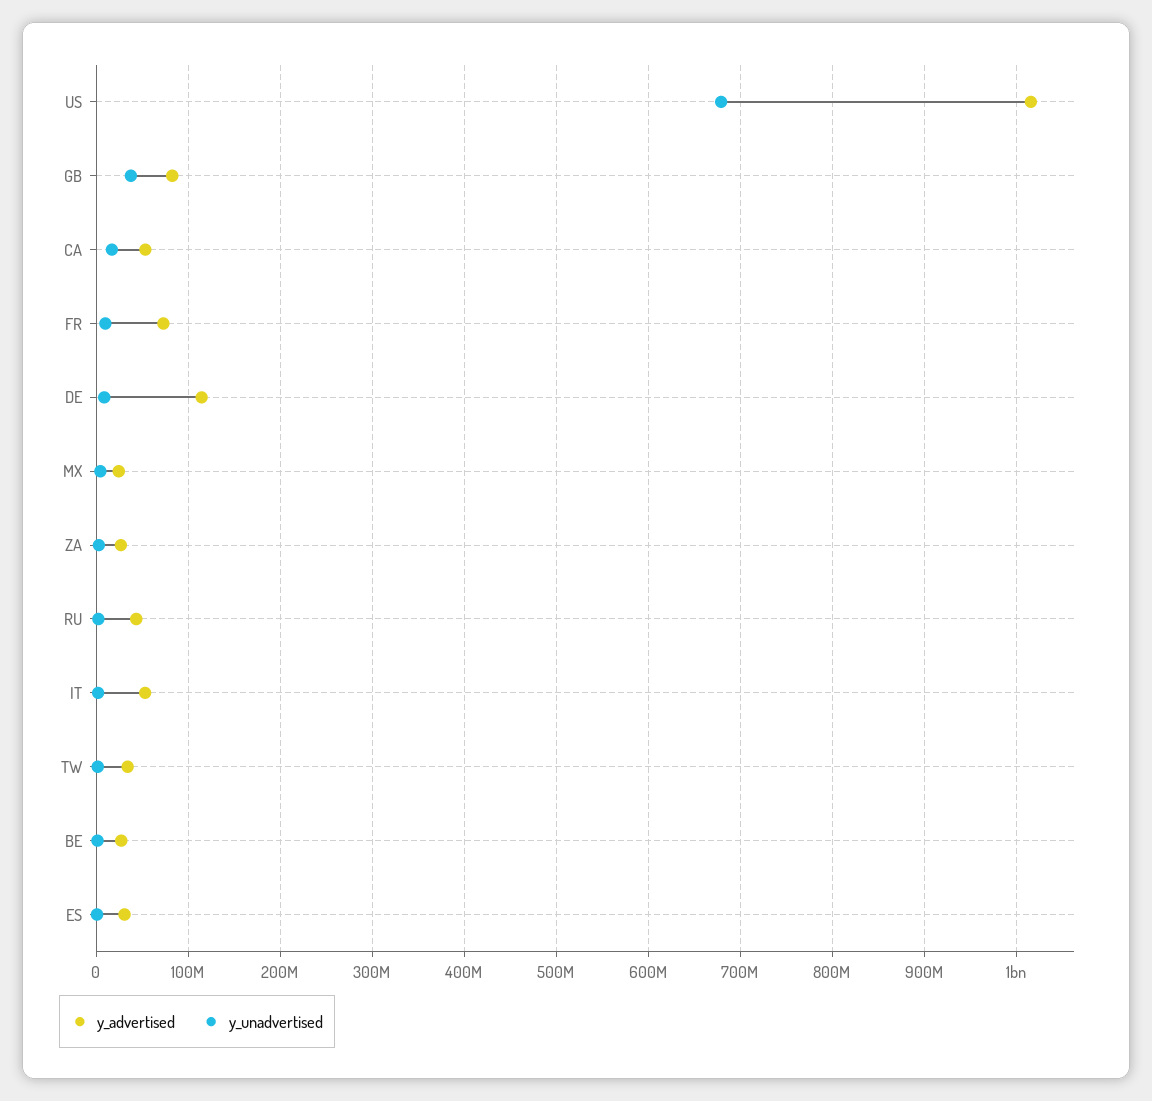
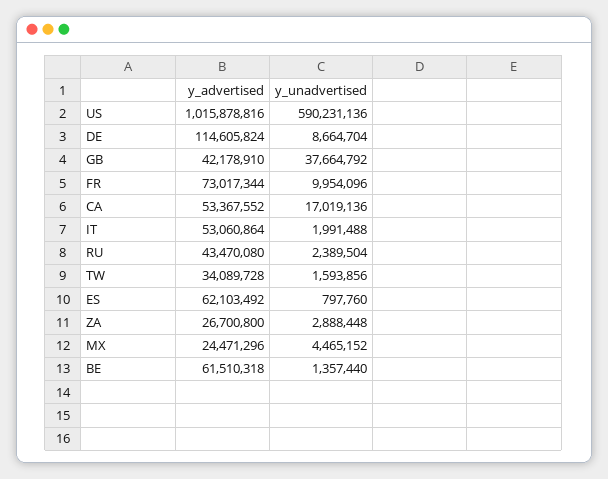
  {
    "y_advertised": {
      "US": 1015878816,
-     "GB": 80000000,
+     "GB": 42178910,
      "CA": 53367552,
      "FR": 73017344,
      "DE": 114605824,
      "MX": 24471296,
      "ZA": 26700800,
      "RU": 43470080,
      "IT": 53060864,
      "TW": 34089728,
-     "BE": 30000000,
+     "BE": 61510318,
-     "ES": 30000000
+     "ES": 62103492
    },
    "y_unadvertised": {
-     "US": 680000000,
+     "US": 590231136,
      "GB": 37664792,
      "CA": 17019136,
      "FR": 9954096,
      "DE": 8664704,
      "MX": 4465152,
      "ZA": 2888448,
      "RU": 2389504,
      "IT": 1991488,
      "TW": 1593856,
      "BE": 1357440,
      "ES": 797760
    }
  }

